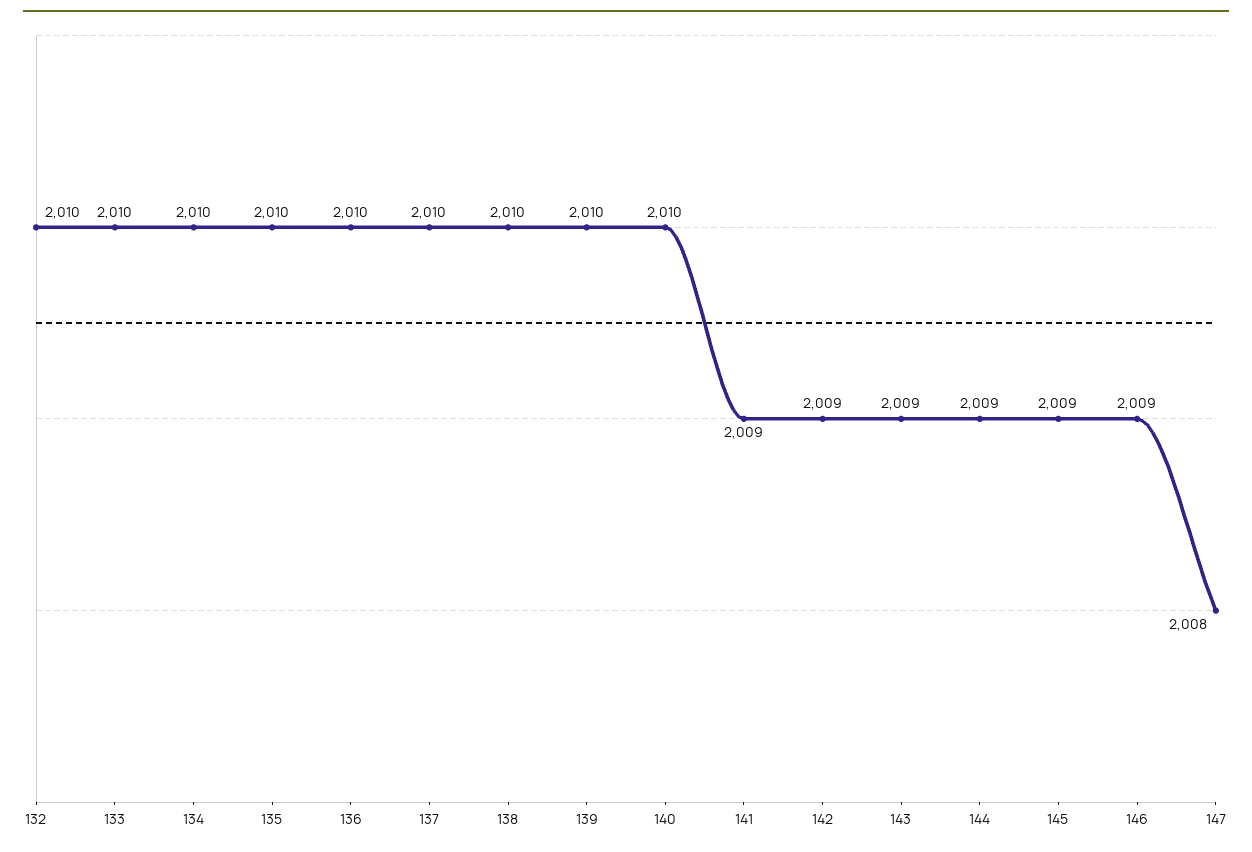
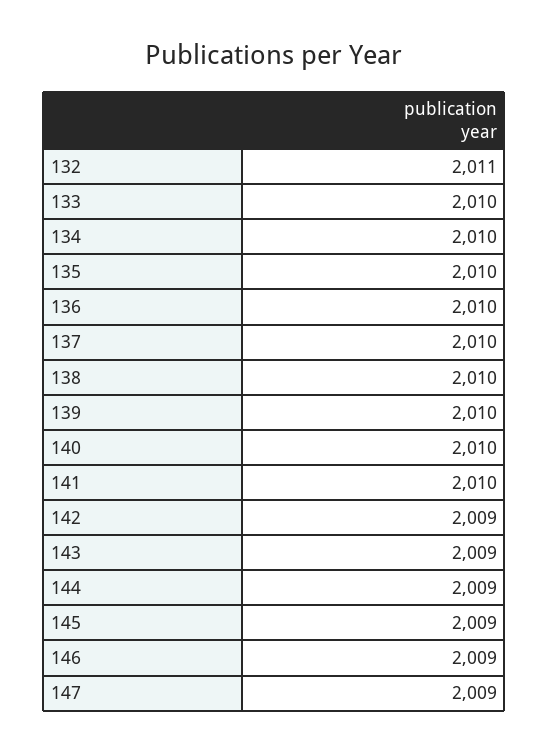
  {
-   "132": 2010,
+   "132": 2011,
    "133": 2010,
    "134": 2010,
    "135": 2010,
    "136": 2010,
    "137": 2010,
    "138": 2010,
    "139": 2010,
    "140": 2010,
-   "141": 2009,
+   "141": 2010,
    "142": 2009,
    "143": 2009,
    "144": 2009,
    "145": 2009,
    "146": 2009,
-   "147": 2008
+   "147": 2009
  }

